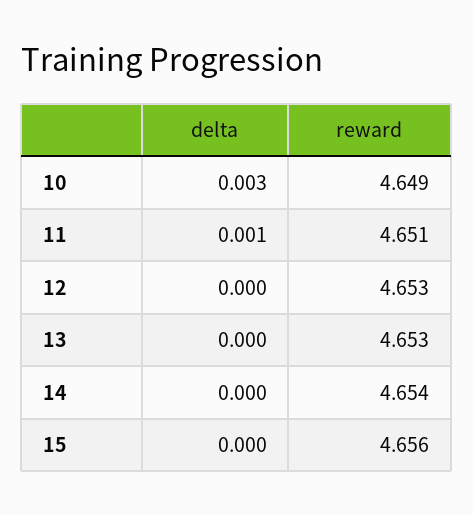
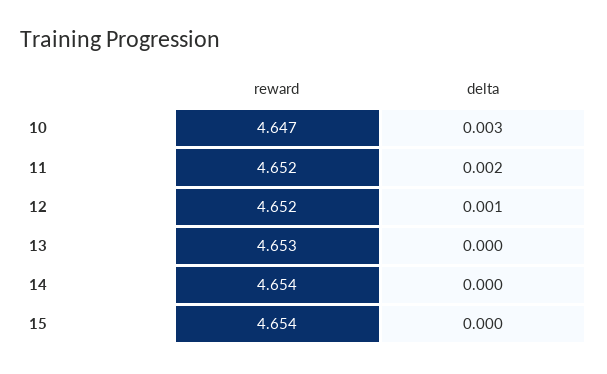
  {
    "delta": {
      "10": 0.003,
-     "11": 0.001,
+     "11": 0.002,
-     "12": 0,
+     "12": 0.001,
      "13": 0,
      "14": 0,
      "15": 0
    },
    "reward": {
-     "10": 4.649,
+     "10": 4.647,
-     "11": 4.651,
+     "11": 4.652,
-     "12": 4.653,
+     "12": 4.652,
      "13": 4.653,
      "14": 4.654,
-     "15": 4.656
+     "15": 4.654
    }
  }

